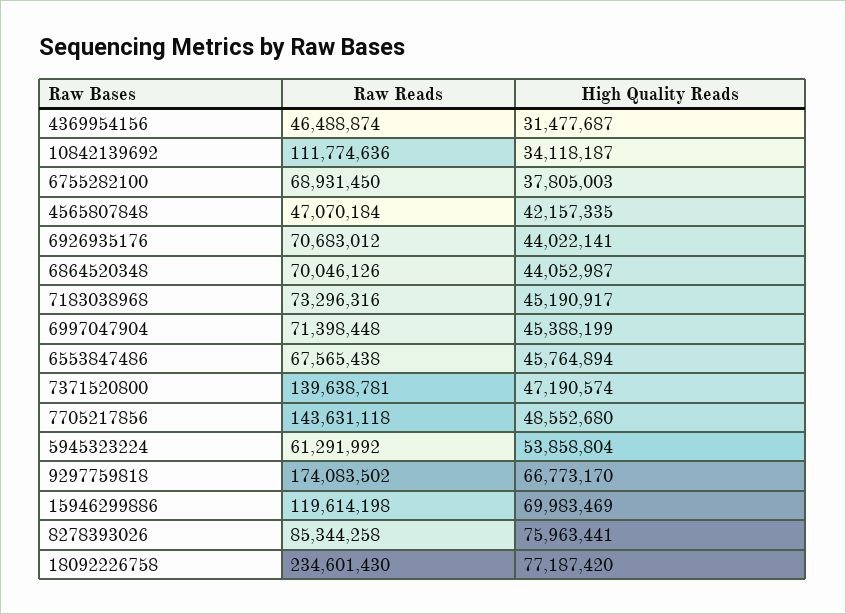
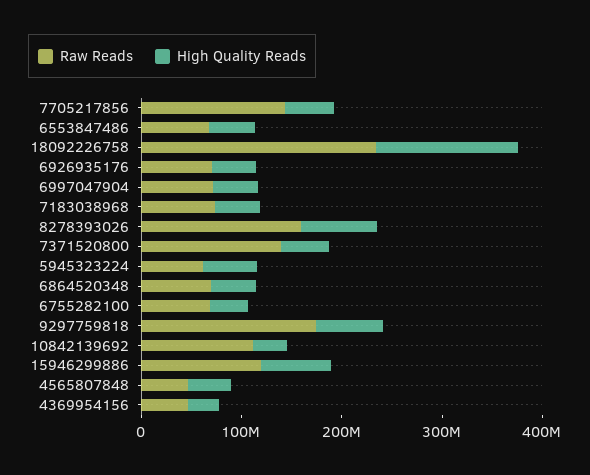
  {
    "Raw Reads": {
      "4369954156": 46488874,
      "10842139692": 111774636,
      "6755282100": 68931450,
      "4565807848": 47070184,
      "6926935176": 70683012,
      "6864520348": 70046126,
      "7183038968": 73296316,
      "6997047904": 71398448,
      "6553847486": 67565438,
      "7371520800": 139638781,
      "7705217856": 143631118,
      "5945323224": 61291992,
      "9297759818": 174083502,
      "15946299886": 119614198,
-     "8278393026": 85344258,
+     "8278393026": 160000000,
      "18092226758": 234601430
    },
    "High Quality Reads": {
      "4369954156": 31477687,
      "10842139692": 34118187,
      "6755282100": 37805003,
      "4565807848": 42157335,
      "6926935176": 44022141,
      "6864520348": 44052987,
      "7183038968": 45190917,
      "6997047904": 45388199,
      "6553847486": 45764894,
      "7371520800": 47190574,
      "7705217856": 48552680,
      "5945323224": 53858804,
      "9297759818": 66773170,
      "15946299886": 69983469,
      "8278393026": 75963441,
-     "18092226758": 77187420
+     "18092226758": 140000000
    }
  }

